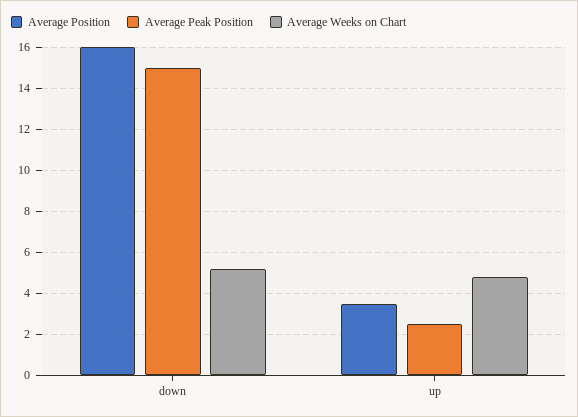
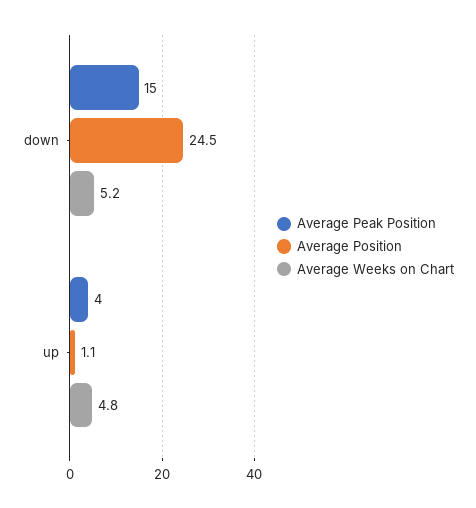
  {
    "Average Position": {
-     "down": 16,
+     "down": 24.5,
-     "up": 3.5
+     "up": 1.1
    },
    "Average Peak Position": {
      "down": 15,
-     "up": 2.5
+     "up": 4
    },
    "Average Weeks on Chart": {
      "down": 5.2,
      "up": 4.8
    }
  }

